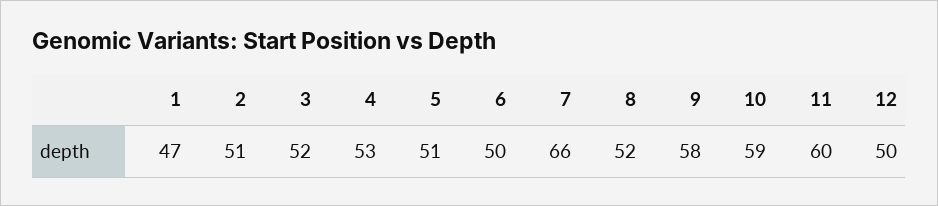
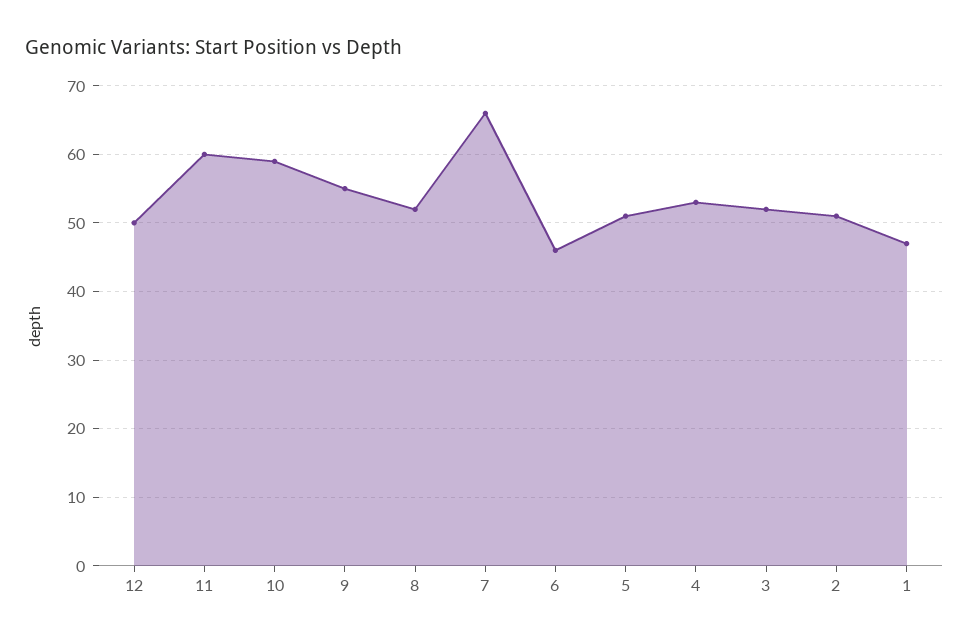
  {
    "1": 47,
    "2": 51,
    "3": 52,
    "4": 53,
    "5": 51,
-   "6": 50,
+   "6": 46,
    "7": 66,
    "8": 52,
-   "9": 58,
+   "9": 55,
    "10": 59,
    "11": 60,
    "12": 50
  }

